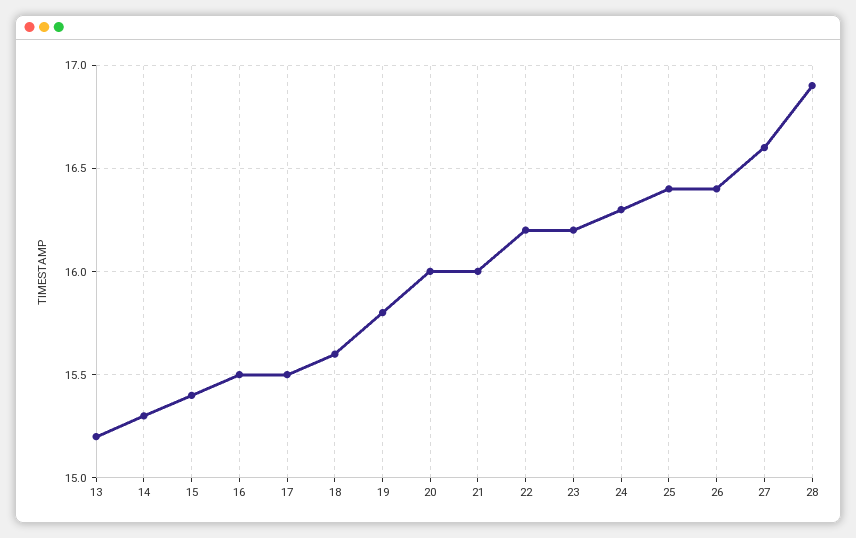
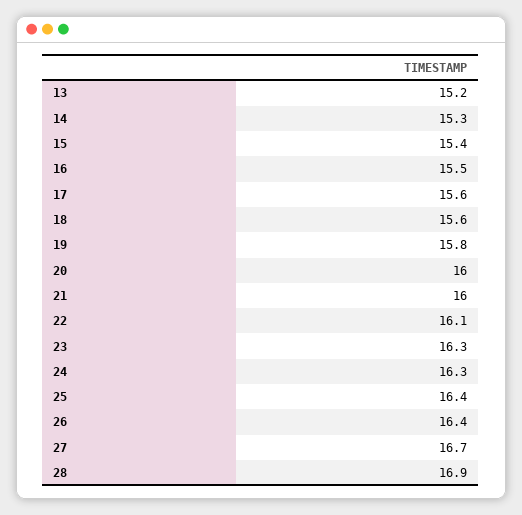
  {
    "13": 15.2,
    "14": 15.3,
    "15": 15.4,
    "16": 15.5,
-   "17": 15.5,
+   "17": 15.6,
    "18": 15.6,
    "19": 15.8,
    "20": 16,
    "21": 16,
-   "22": 16.2,
+   "22": 16.1,
-   "23": 16.2,
+   "23": 16.3,
    "24": 16.3,
    "25": 16.4,
    "26": 16.4,
-   "27": 16.6,
+   "27": 16.7,
    "28": 16.9
  }

